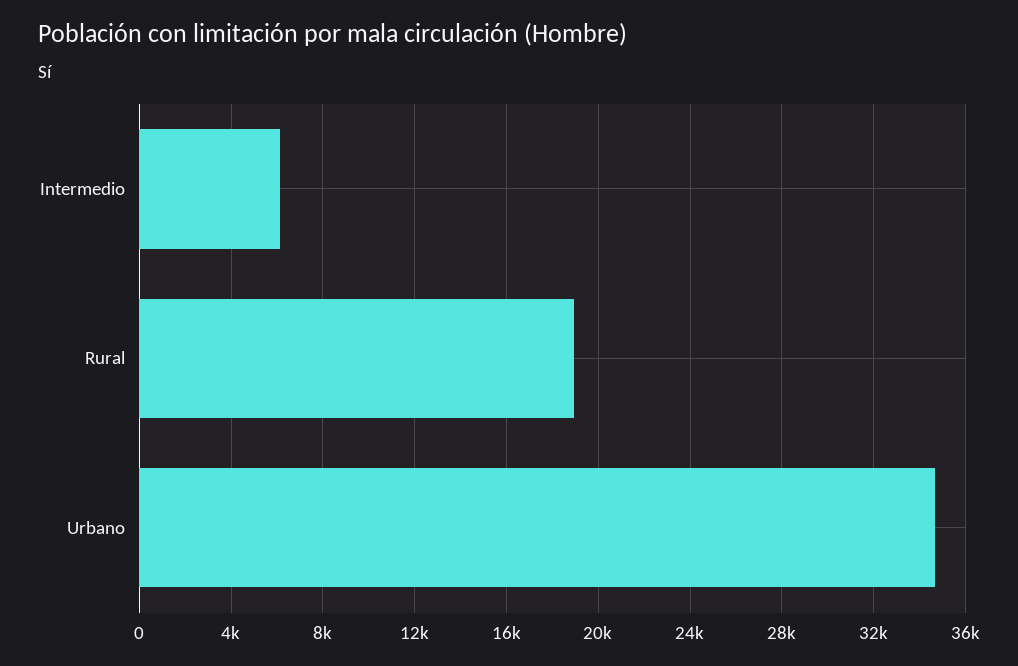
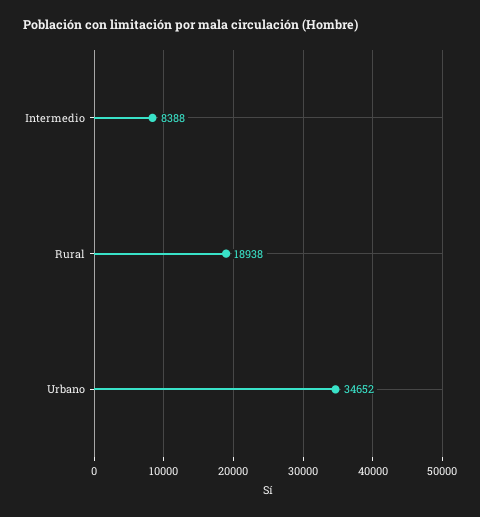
  {
-   "Intermedio": 6000,
+   "Intermedio": 8388,
    "Rural": 18938,
    "Urbano": 34652
  }

